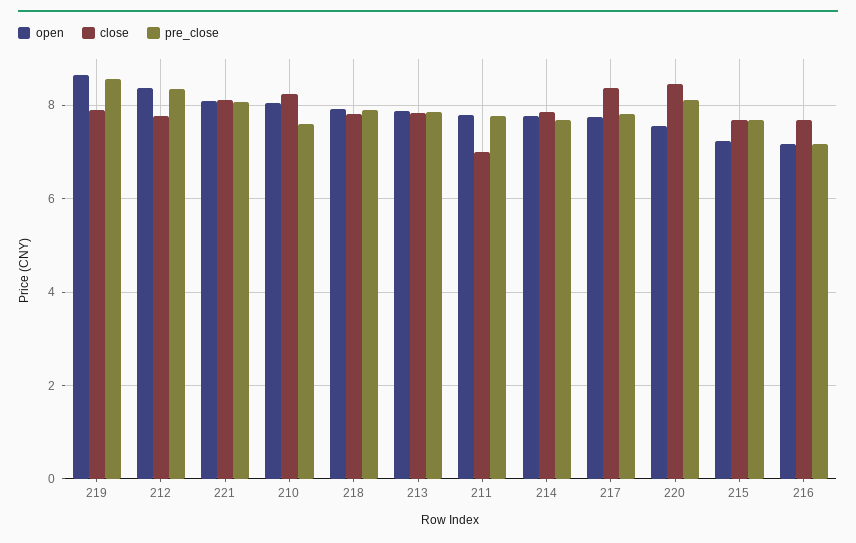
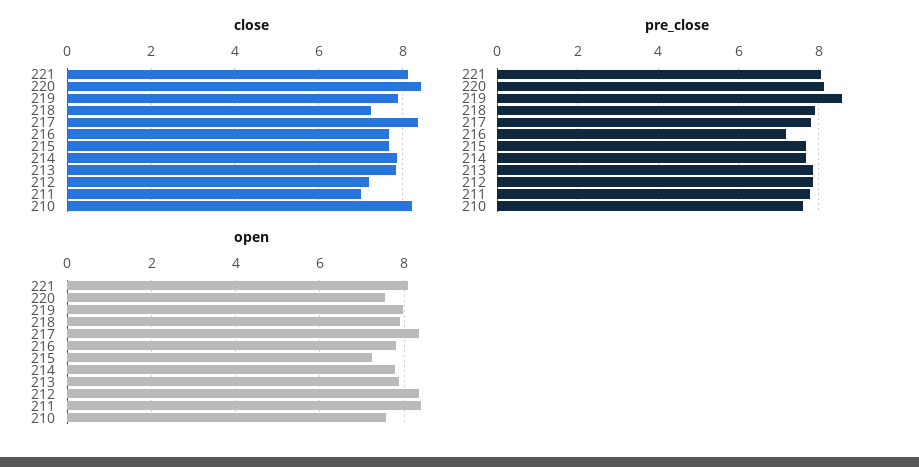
  {
    "open": {
-     "219": 8.6,
+     "219": 8,
      "212": 8.4,
      "221": 8,
-     "210": 8,
+     "210": 7.6,
      "218": 8,
      "213": 7.8,
-     "211": 7.8,
+     "211": 8.4,
      "214": 7.8,
-     "217": 7.8,
+     "217": 8.4,
      "220": 7.6,
      "215": 7.2,
-     "216": 7.2
+     "216": 7.8
    },
    "close": {
      "219": 7.8,
-     "212": 7.8,
+     "212": 7.2,
      "221": 8.2,
      "210": 8.2,
-     "218": 7.8,
+     "218": 7.2,
      "213": 7.8,
      "211": 7,
      "214": 7.8,
      "217": 8.4,
      "220": 8.4,
      "215": 7.6,
      "216": 7.6
    },
    "pre_close": {
      "219": 8.6,
-     "212": 8.4,
+     "212": 7.8,
      "221": 8,
      "210": 7.6,
      "218": 7.8,
      "213": 7.8,
      "211": 7.8,
      "214": 7.6,
      "217": 7.8,
      "220": 8.2,
      "215": 7.6,
      "216": 7.2
    }
  }

